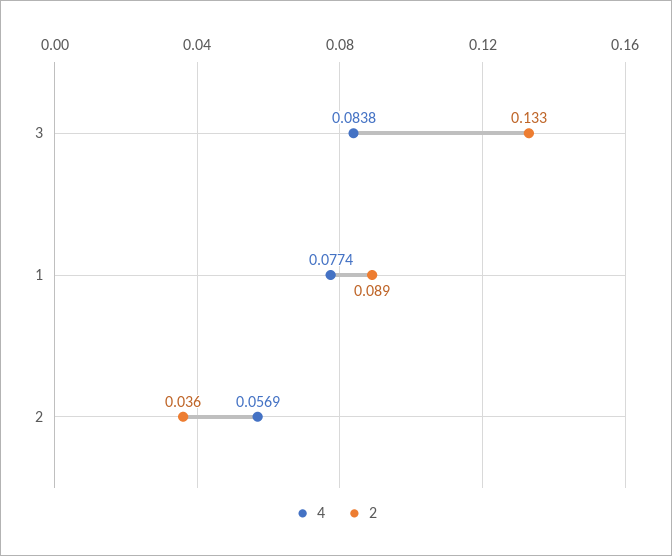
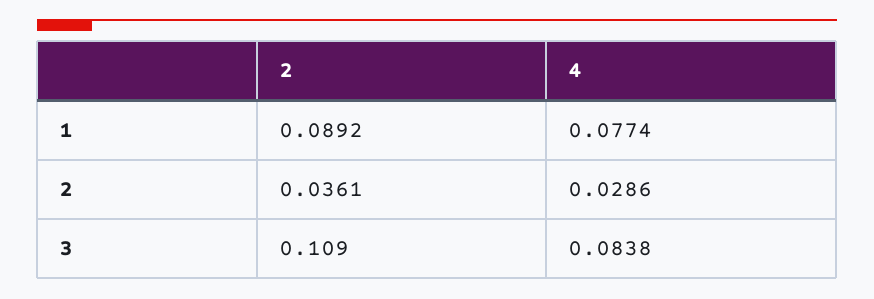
  {
    "4": {
      "3": 0.0838,
      "1": 0.0774,
-     "2": 0.0569
+     "2": 0.0286
    },
    "2": {
-     "3": 0.133,
+     "3": 0.109,
      "1": 0.0892,
      "2": 0.0361
    }
  }

